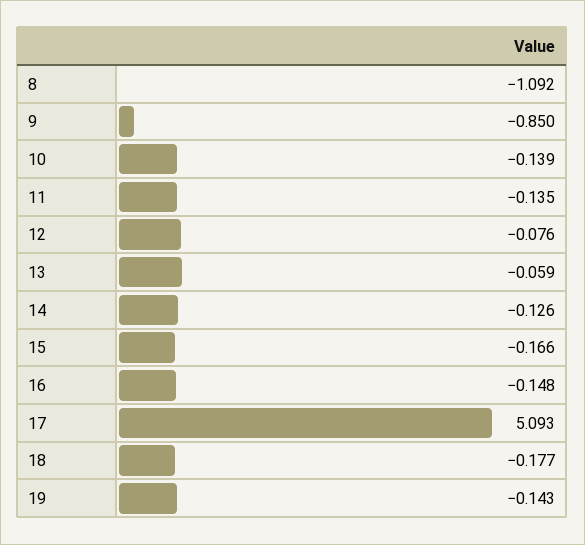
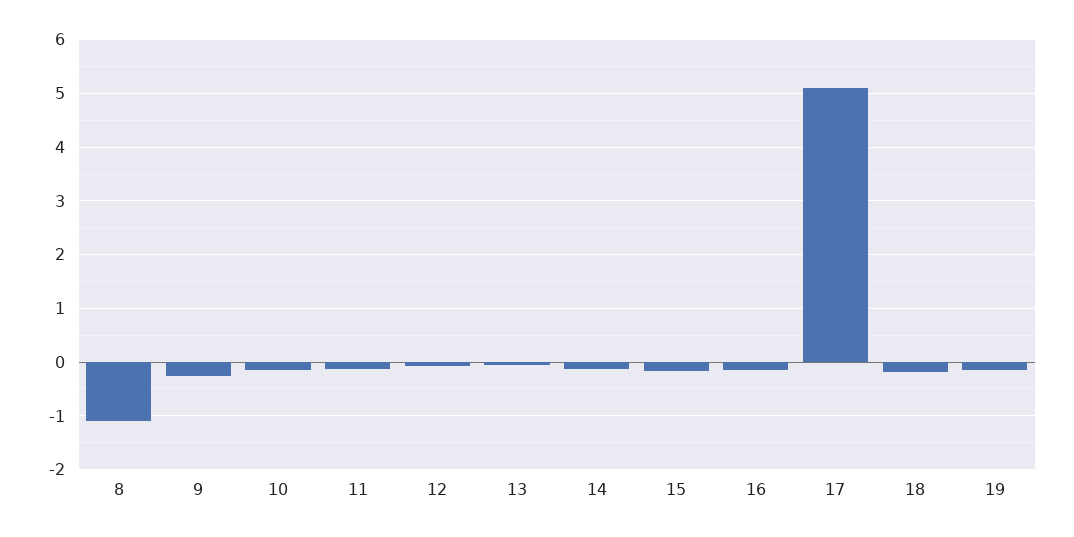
  {
    "8": -1.092,
-   "9": -0.85,
+   "9": -0.2,
    "10": -0.139,
    "11": -0.135,
    "12": -0.076,
    "13": -0.059,
    "14": -0.126,
    "15": -0.166,
    "16": -0.148,
    "17": 5.093,
    "18": -0.177,
    "19": -0.143
  }

